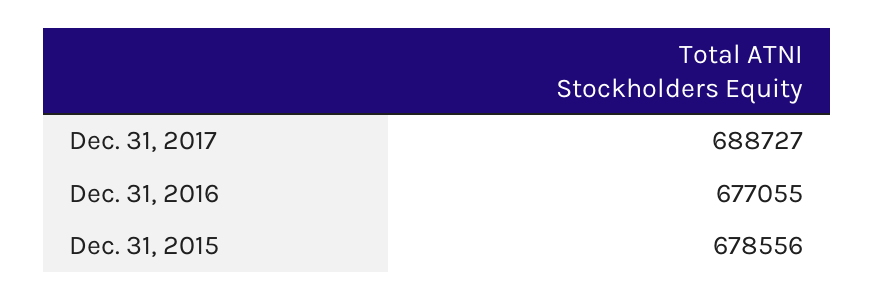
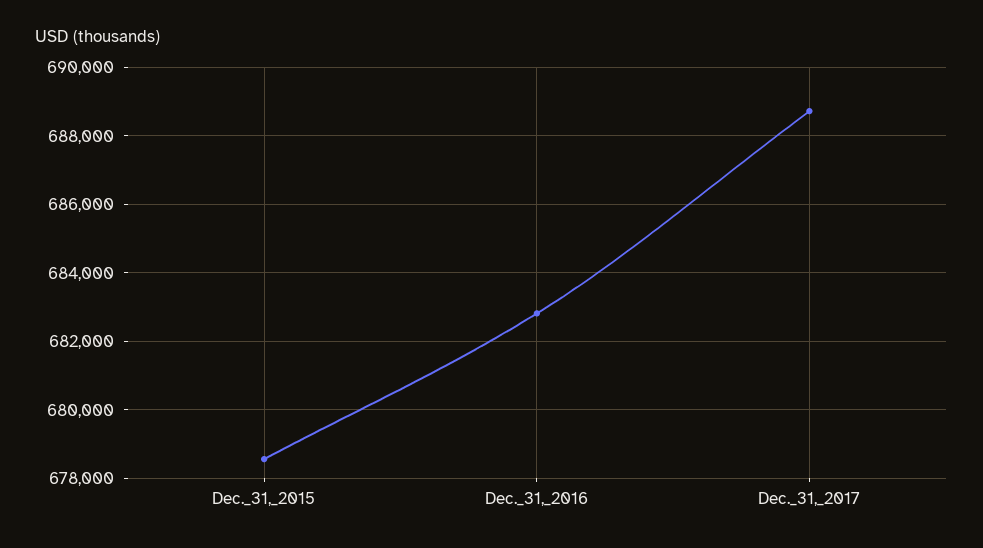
  {
    "Dec. 31, 2017": 688727,
-   "Dec. 31, 2016": 677055,
+   "Dec. 31, 2016": 682800,
    "Dec. 31, 2015": 678556
  }

